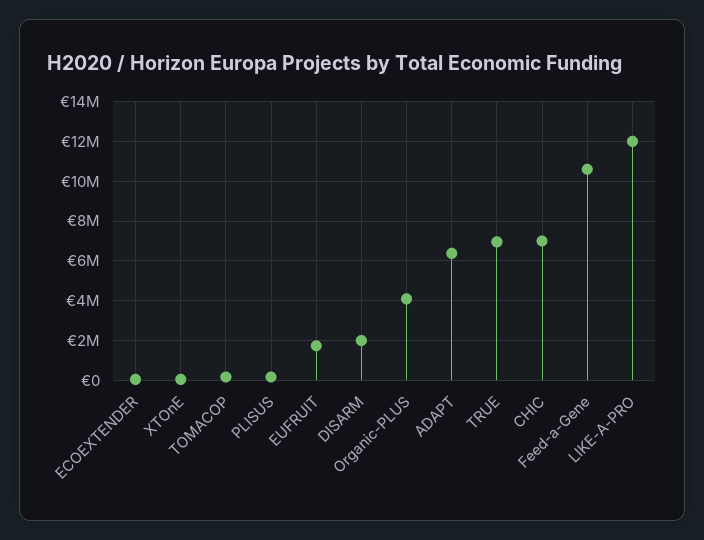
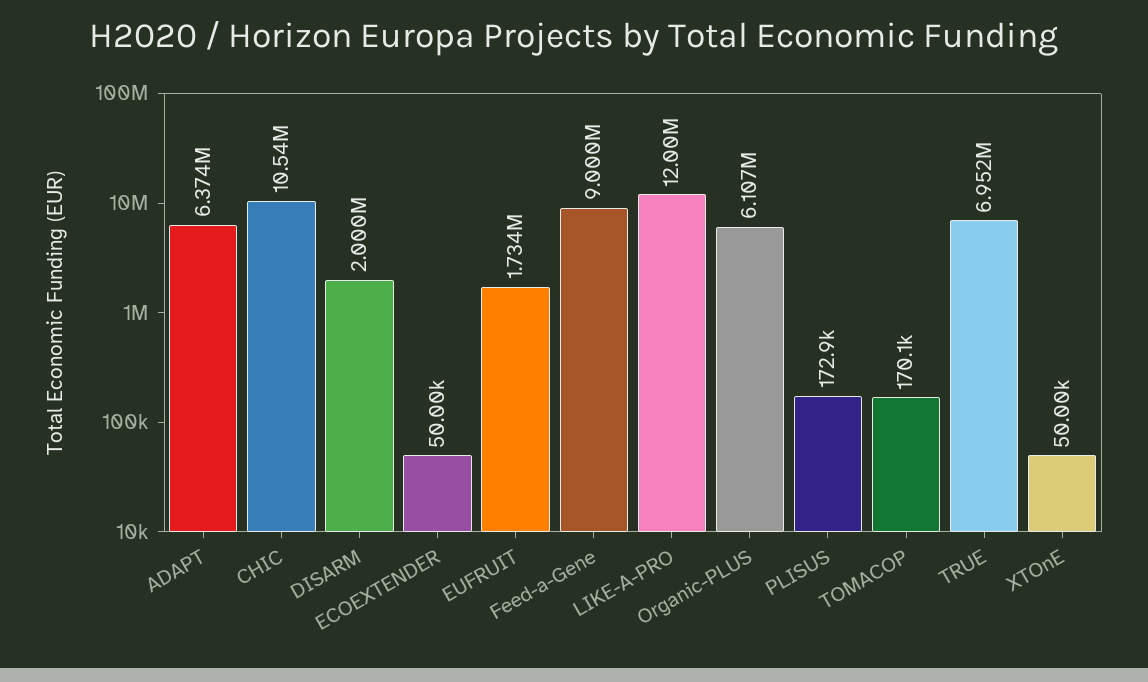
  {
    "ECOEXTENDER": 50000,
    "XTOnE": 50000,
    "TOMACOP": 170100,
    "PLISUS": 172900,
    "EUFRUIT": 1734000,
    "DISARM": 2000000,
-   "Organic-PLUS": 4000000,
+   "Organic-PLUS": 6107000,
    "ADAPT": 6374000,
    "TRUE": 6952000,
-   "CHIC": 7000000,
+   "CHIC": 10540000,
-   "Feed-a-Gene": 10500000,
+   "Feed-a-Gene": 9000000,
    "LIKE-A-PRO": 12000000
  }

